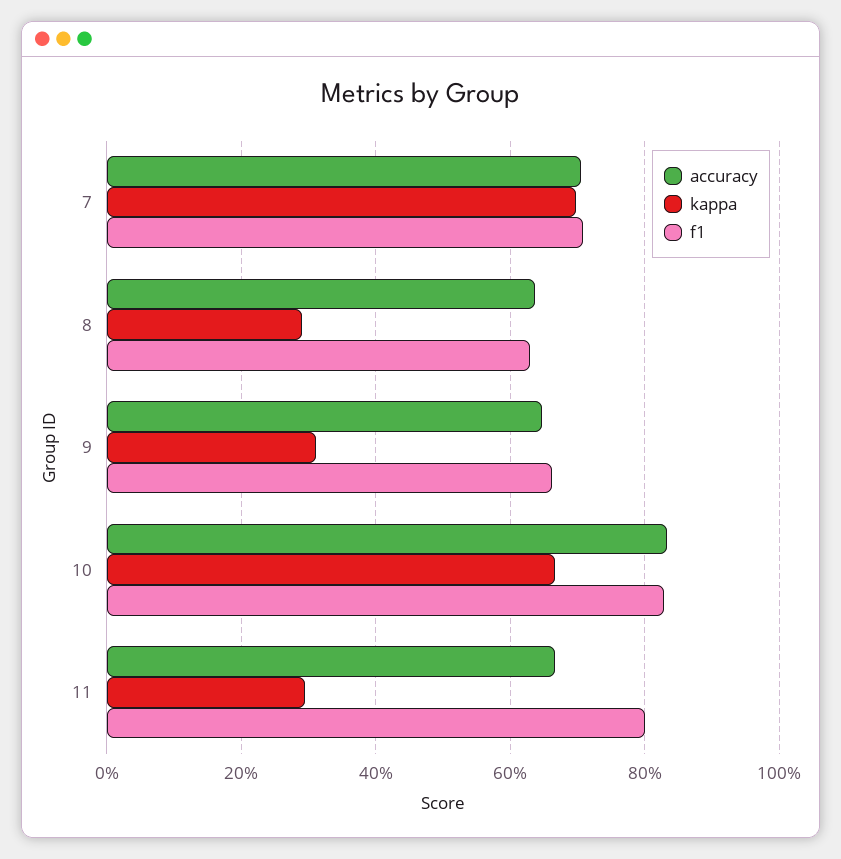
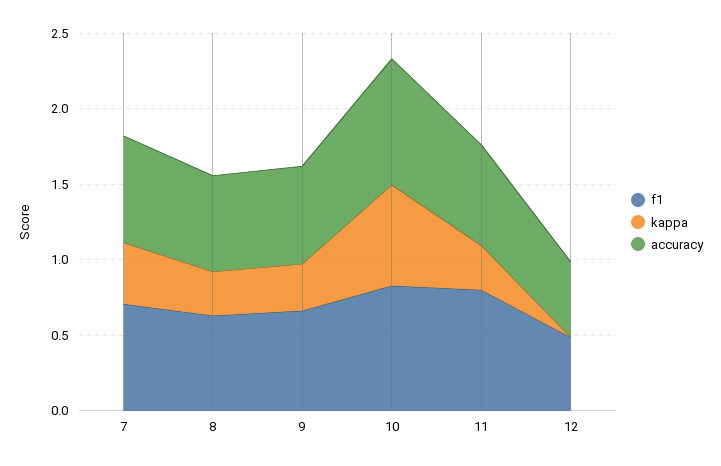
  {
    "accuracy": {
      "7": 0.7,
      "8": 0.64,
      "9": 0.64,
      "10": 0.84,
-     "11": 0.66
+     "11": 0.66,
+     "12": 0.5
    },
    "kappa": {
-     "7": 0.7,
+     "7": 0.4,
      "8": 0.3,
      "9": 0.32,
      "10": 0.66,
-     "11": 0.3
+     "11": 0.3,
+     "12": 0
    },
    "f1": {
      "7": 0.7,
      "8": 0.64,
      "9": 0.66,
      "10": 0.82,
-     "11": 0.8
+     "11": 0.8,
+     "12": 0.5
    }
  }

